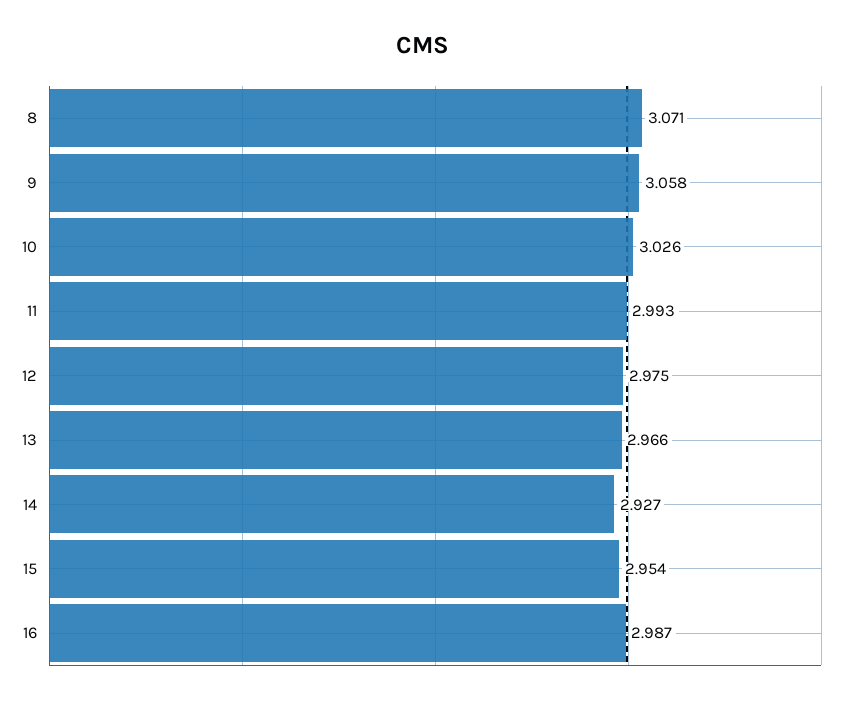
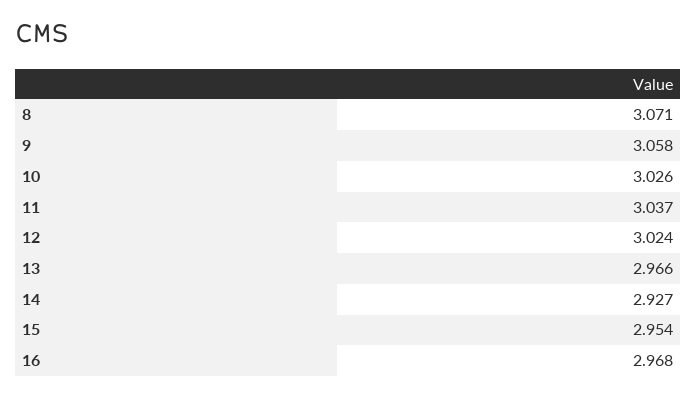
  {
    "8": 3.071,
    "9": 3.058,
    "10": 3.026,
-   "11": 2.993,
+   "11": 3.037,
-   "12": 2.975,
+   "12": 3.024,
    "13": 2.966,
    "14": 2.927,
    "15": 2.954,
-   "16": 2.987
+   "16": 2.968
  }

